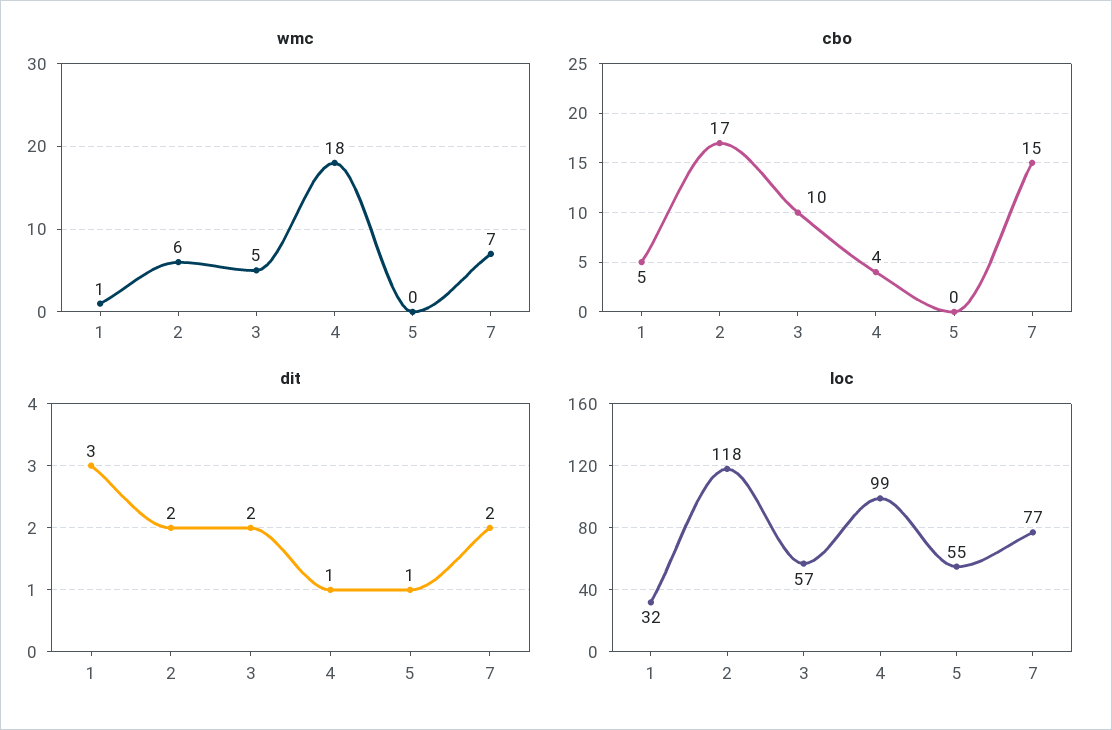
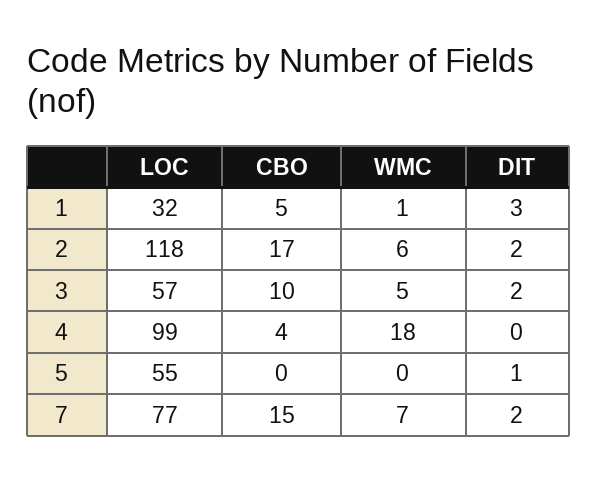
  {
    "wmc": {
      "1": 1,
      "2": 6,
      "3": 5,
      "4": 18,
      "5": 0,
      "7": 7
    },
    "cbo": {
      "1": 5,
      "2": 17,
      "3": 10,
      "4": 4,
      "5": 0,
      "7": 15
    },
    "dit": {
      "1": 3,
      "2": 2,
      "3": 2,
-     "4": 1,
+     "4": 0,
      "5": 1,
      "7": 2
    },
    "loc": {
      "1": 32,
      "2": 118,
      "3": 57,
      "4": 99,
      "5": 55,
      "7": 77
    }
  }

